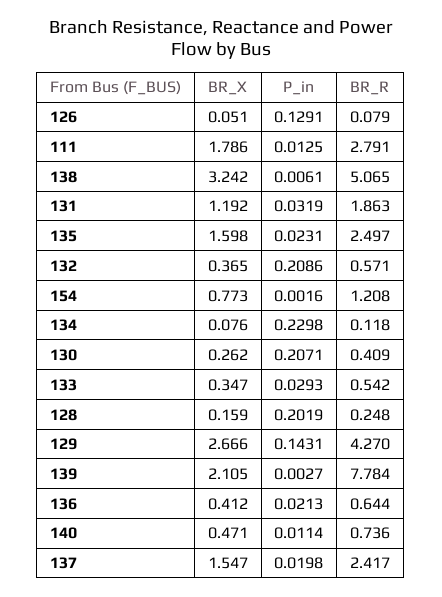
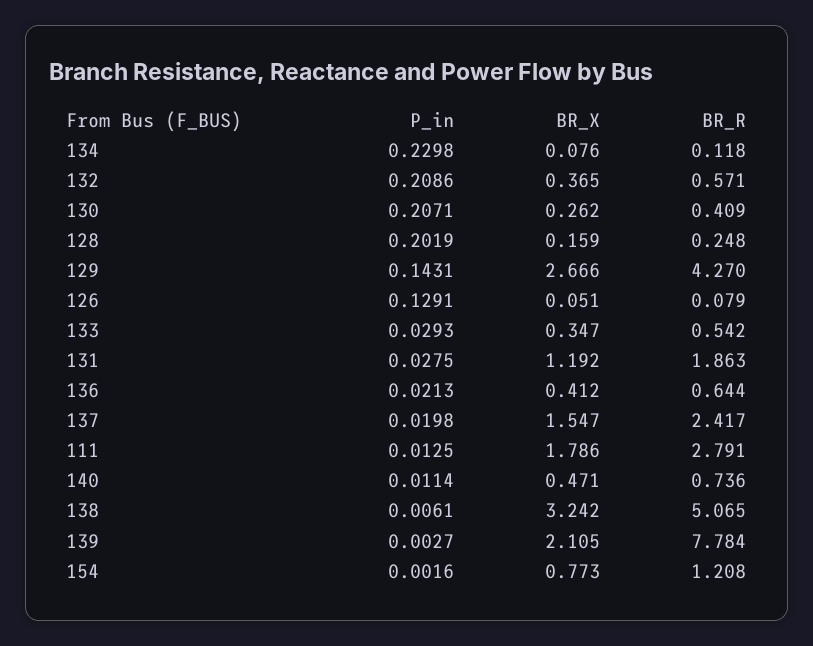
  {
    "BR_X": {
      "126": 0.051,
      "111": 1.786,
      "138": 3.242,
      "131": 1.192,
-     "135": 1.598,
      "132": 0.365,
      "154": 0.773,
      "134": 0.076,
      "130": 0.262,
      "133": 0.347,
      "128": 0.159,
      "129": 2.666,
      "139": 2.105,
      "136": 0.412,
      "140": 0.471,
      "137": 1.547
    },
    "P_in": {
      "126": 0.1291,
      "111": 0.0125,
      "138": 0.0061,
-     "131": 0.0319,
+     "131": 0.0275,
-     "135": 0.0231,
      "132": 0.2086,
      "154": 0.0016,
      "134": 0.2298,
      "130": 0.2071,
      "133": 0.0293,
      "128": 0.2019,
      "129": 0.1431,
      "139": 0.0027,
      "136": 0.0213,
      "140": 0.0114,
      "137": 0.0198
    },
    "BR_R": {
      "126": 0.079,
      "111": 2.791,
      "138": 5.065,
      "131": 1.863,
-     "135": 2.497,
      "132": 0.571,
      "154": 1.208,
      "134": 0.118,
      "130": 0.409,
      "133": 0.542,
      "128": 0.248,
      "129": 4.27,
      "139": 7.784,
      "136": 0.644,
      "140": 0.736,
      "137": 2.417
    }
  }

